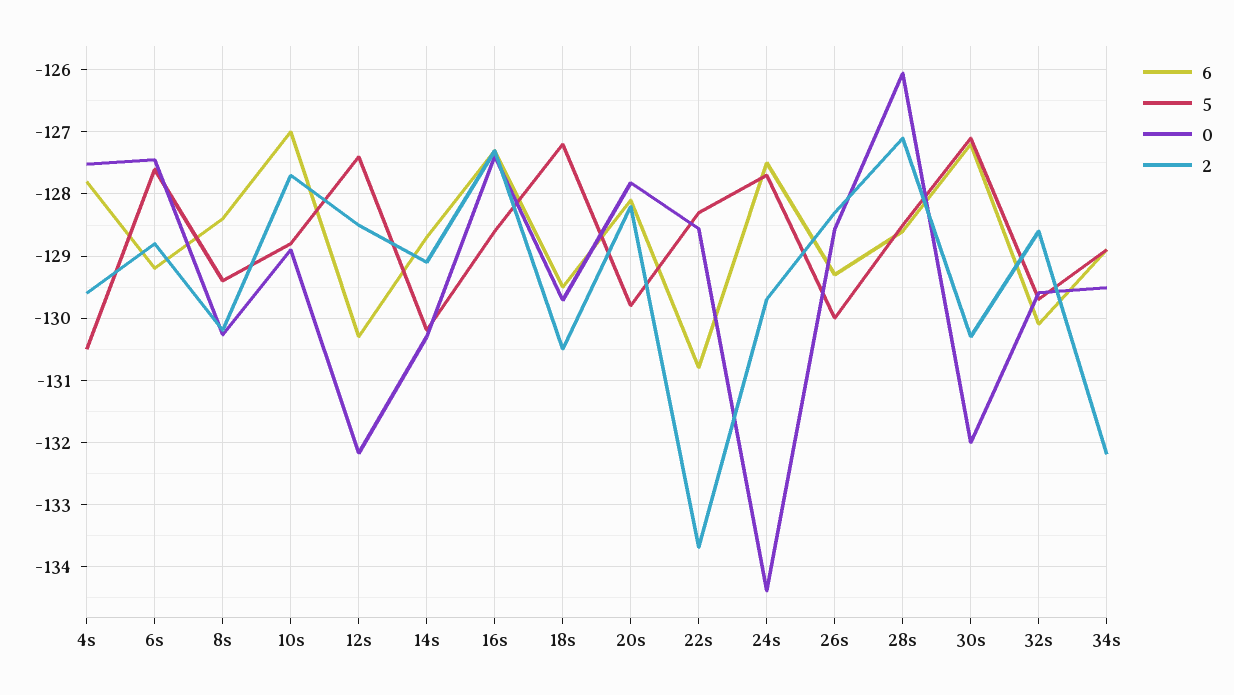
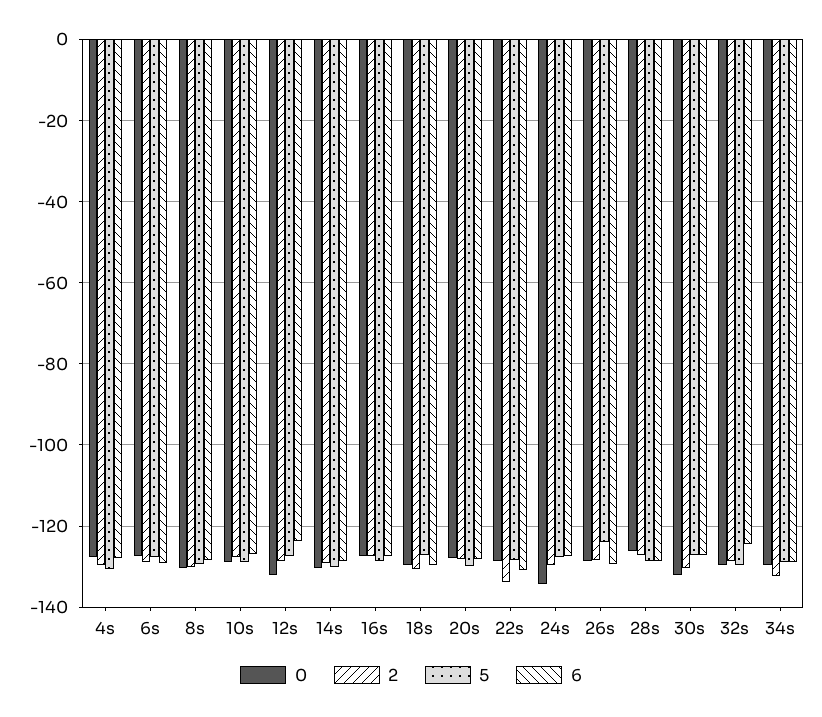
  {
    "6": {
      "4s": -127.8,
      "6s": -129.2,
      "8s": -128.4,
      "10s": -127,
-     "12s": -130.3,
+     "12s": -124,
      "14s": -128.7,
      "16s": -127.3,
      "18s": -129.5,
      "20s": -128.1,
      "22s": -130.8,
      "24s": -127.5,
      "26s": -129.3,
      "28s": -128.6,
      "30s": -127.2,
-     "32s": -130.1,
+     "32s": -124,
      "34s": -128.9
    },
    "5": {
      "4s": -130.5,
      "6s": -127.6,
      "8s": -129.4,
      "10s": -128.8,
      "12s": -127.4,
      "14s": -130.2,
      "16s": -128.6,
      "18s": -127.2,
      "20s": -129.8,
      "22s": -128.3,
      "24s": -127.7,
-     "26s": -130,
+     "26s": -124,
      "28s": -128.5,
      "30s": -127.1,
      "32s": -129.7,
      "34s": -128.9
    },
    "0": {
      "4s": -127.5,
      "6s": -127.5,
      "8s": -130.3,
      "10s": -128.9,
      "12s": -132.2,
      "14s": -130.3,
      "16s": -127.4,
      "18s": -129.7,
      "20s": -127.8,
      "22s": -128.6,
      "24s": -134.4,
      "26s": -128.6,
      "28s": -126.1,
      "30s": -132,
      "32s": -129.6,
      "34s": -129.5
    },
    "2": {
      "4s": -129.6,
      "6s": -128.8,
      "8s": -130.2,
      "10s": -127.7,
      "12s": -128.5,
      "14s": -129.1,
      "16s": -127.3,
      "18s": -130.5,
      "20s": -128.2,
      "22s": -133.7,
      "24s": -129.7,
      "26s": -128.3,
      "28s": -127.1,
      "30s": -130.3,
      "32s": -128.6,
      "34s": -132.2
    }
  }

